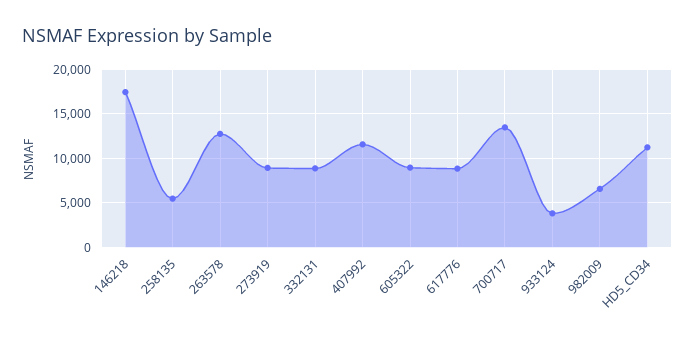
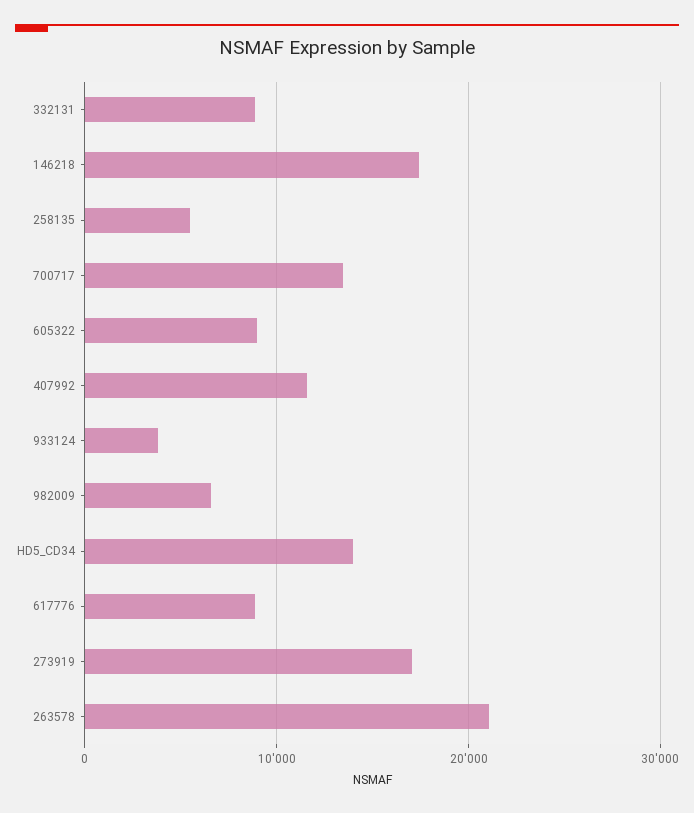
  {
    "146218": 17000,
    "258135": 5000,
-   "263578": 13000,
+   "263578": 21000,
-   "273919": 9000,
+   "273919": 17000,
    "332131": 9000,
    "407992": 12000,
    "605322": 9000,
    "617776": 9000,
    "700717": 13000,
    "933124": 4000,
    "982009": 7000,
-   "HD5_CD34": 11000
+   "HD5_CD34": 14000
  }

